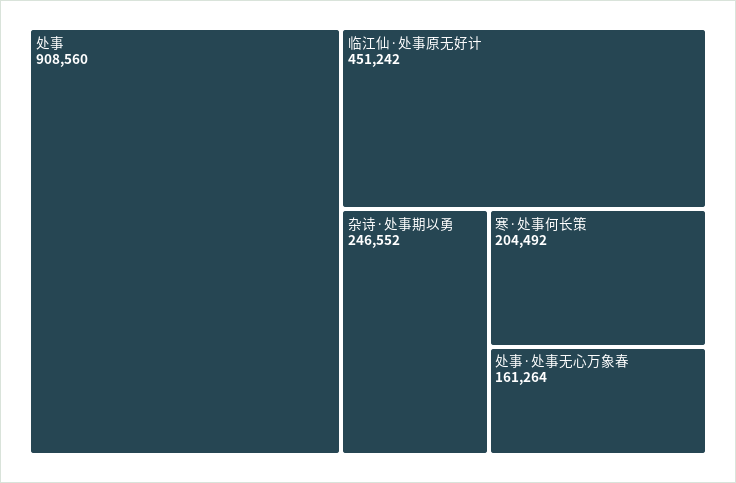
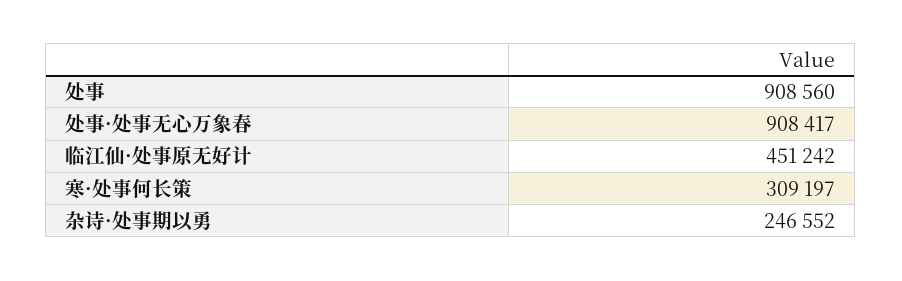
  {
    "处事": 908560,
    "临江仙·处事原无好计": 451242,
    "杂诗·处事期以勇": 246552,
-   "寒·处事何长策": 204492,
+   "寒·处事何长策": 309197,
-   "处事·处事无心万象春": 161264
+   "处事·处事无心万象春": 908417
  }

